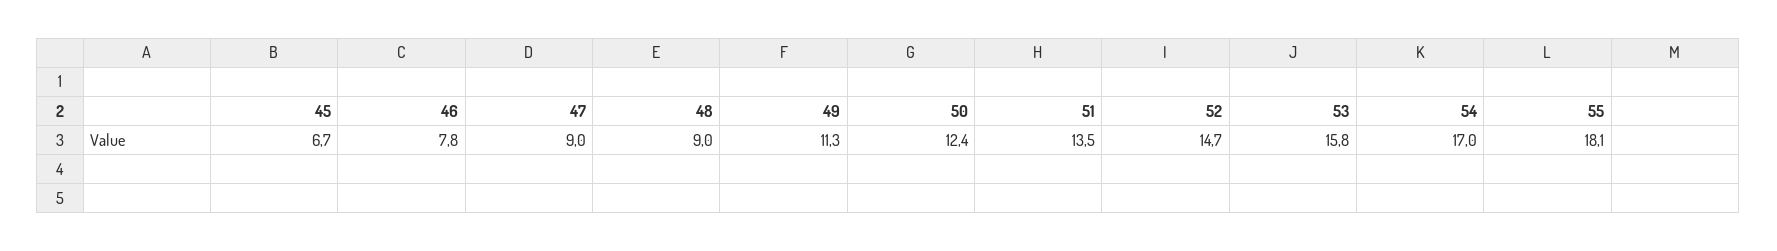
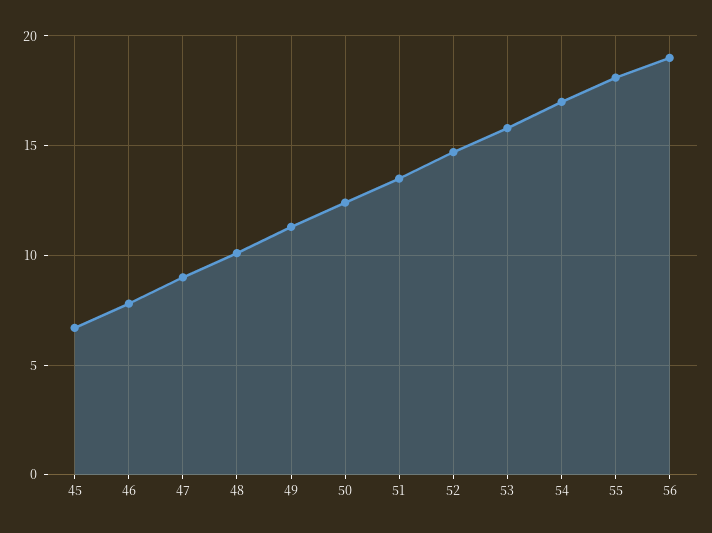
  {
    "45": 6.7,
    "46": 7.8,
    "47": 9,
-   "48": 9,
+   "48": 10,
    "49": 11.3,
    "50": 12.4,
    "51": 13.5,
    "52": 14.7,
    "53": 15.8,
    "54": 17,
-   "55": 18.1
+   "55": 18.1,
+   "56": 19
  }

